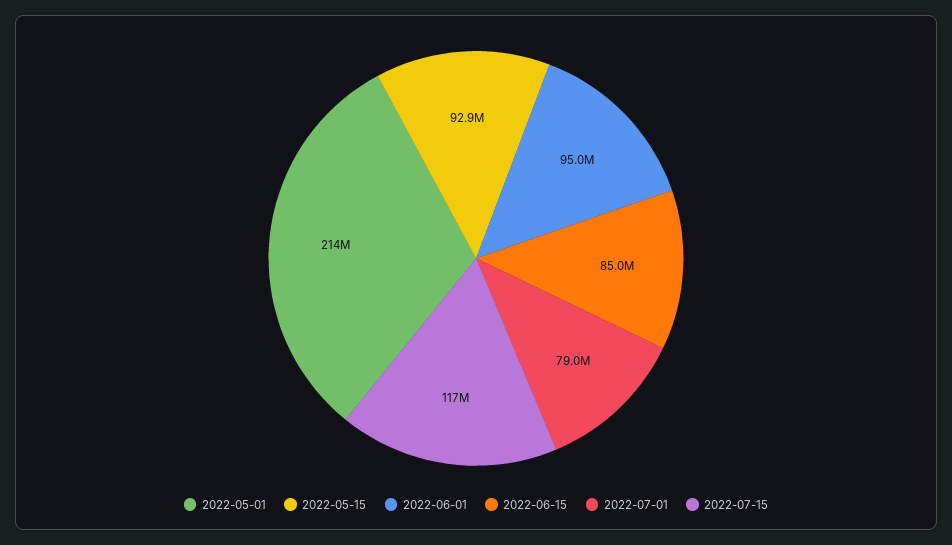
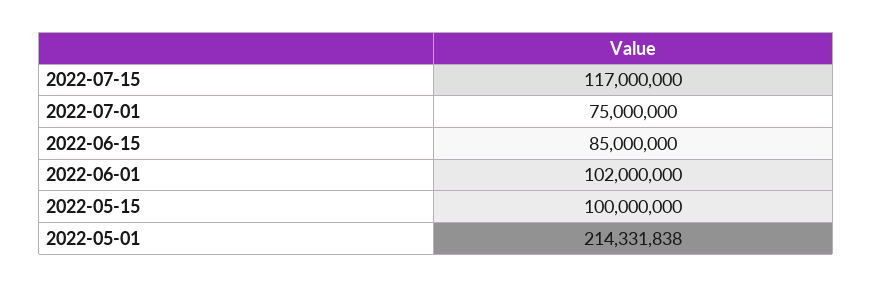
  {
    "2022-05-01": 214331838,
-   "2022-05-15": 92900000,
+   "2022-05-15": 100000000,
-   "2022-06-01": 95000000,
+   "2022-06-01": 102000000,
    "2022-06-15": 85000000,
-   "2022-07-01": 79000000,
+   "2022-07-01": 75000000,
    "2022-07-15": 117000000
  }

